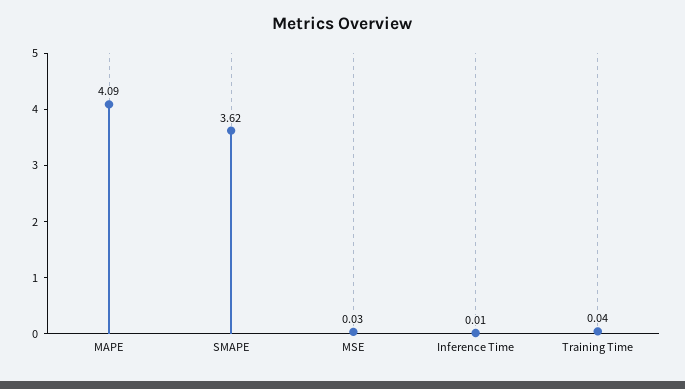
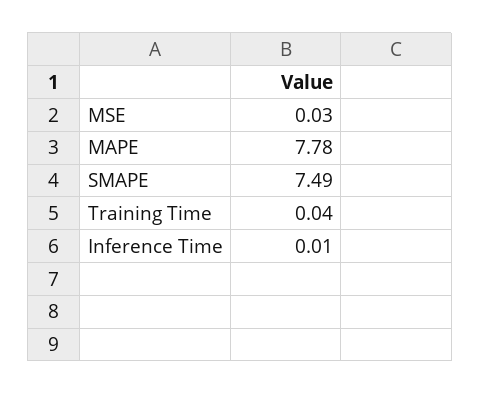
  {
-   "MAPE": 4.09,
+   "MAPE": 7.78,
-   "SMAPE": 3.62,
+   "SMAPE": 7.49,
    "MSE": 0.03,
    "Inference Time": 0.01,
    "Training Time": 0.04
  }

